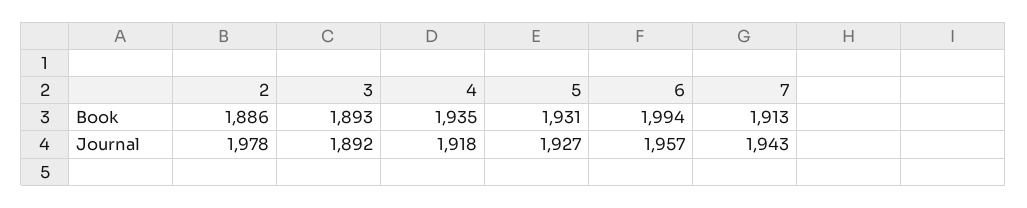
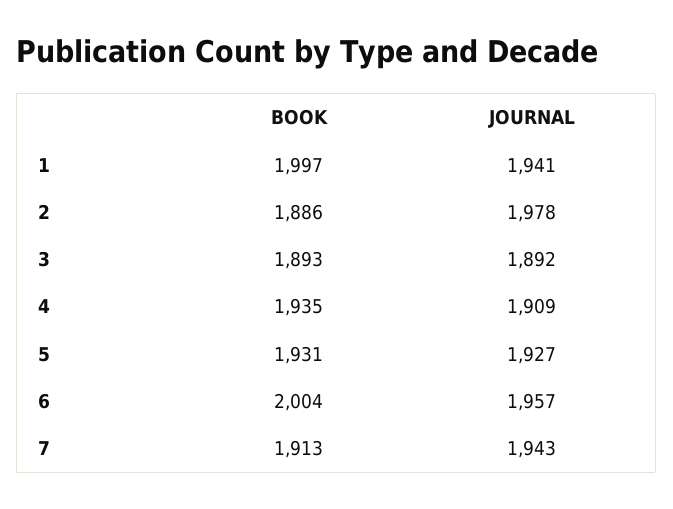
  {
    "2": {
      "Book": 1886,
      "Journal": 1978
    },
    "3": {
      "Book": 1893,
      "Journal": 1892
    },
    "4": {
      "Book": 1935,
-     "Journal": 1918
+     "Journal": 1909
    },
    "5": {
      "Book": 1931,
      "Journal": 1927
    },
    "6": {
-     "Book": 1994,
+     "Book": 2004,
      "Journal": 1957
    },
    "7": {
      "Book": 1913,
      "Journal": 1943
-   }
+   },
+   "1": {
+     "Book": 1997,
+     "Journal": 1941
+   }
  }

